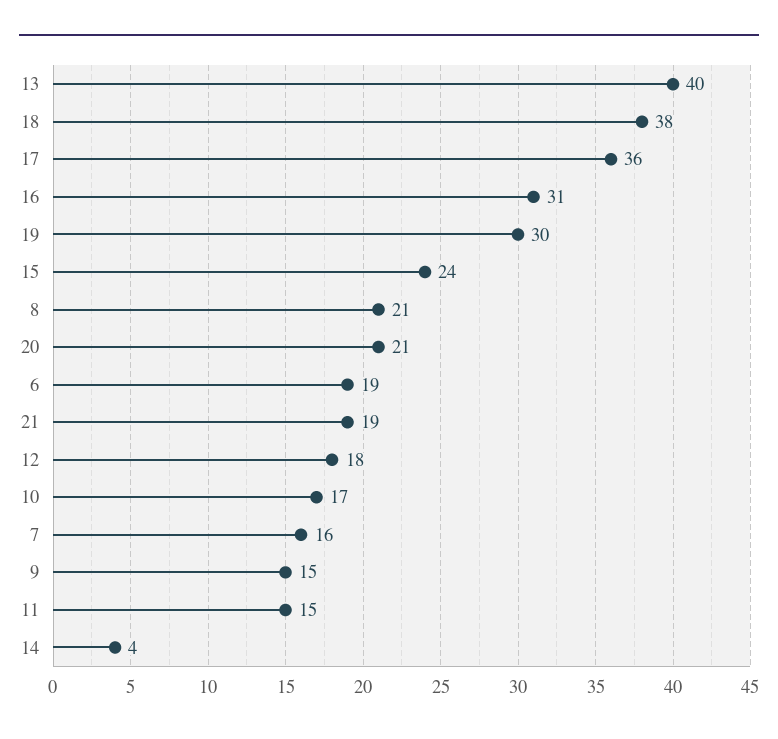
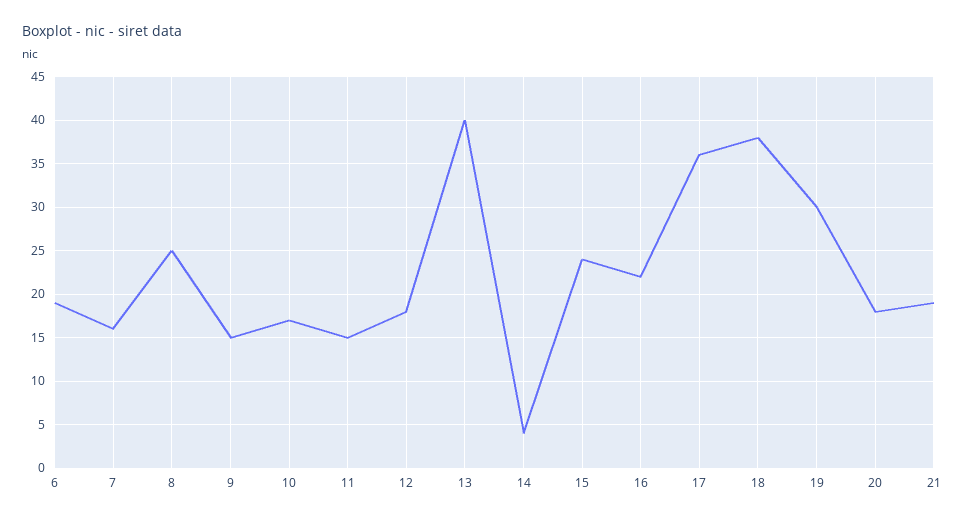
  {
    "13": 40,
    "18": 38,
    "17": 36,
-   "16": 31,
+   "16": 22,
    "19": 30,
    "15": 24,
-   "8": 21,
+   "8": 25,
-   "20": 21,
+   "20": 18,
    "6": 19,
    "21": 19,
    "12": 18,
    "10": 17,
    "7": 16,
    "9": 15,
    "11": 15,
    "14": 4
  }

